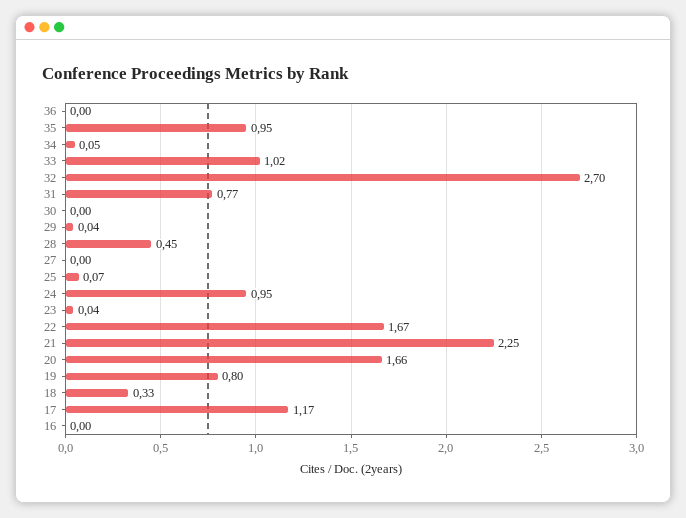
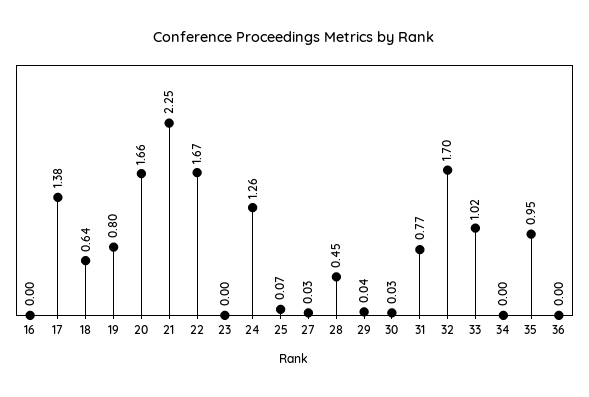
  {
    "36": 0,
    "35": 0.95,
-   "34": 0.05,
+   "34": 0,
    "33": 1.02,
-   "32": 2.7,
+   "32": 1.7,
    "31": 0.77,
-   "30": 0,
+   "30": 0.03,
    "29": 0.04,
    "28": 0.45,
-   "27": 0,
+   "27": 0.03,
    "25": 0.07,
-   "24": 0.95,
+   "24": 1.26,
-   "23": 0.04,
+   "23": 0,
    "22": 1.67,
    "21": 2.25,
    "20": 1.66,
    "19": 0.8,
-   "18": 0.33,
+   "18": 0.64,
-   "17": 1.17,
+   "17": 1.38,
    "16": 0
  }

